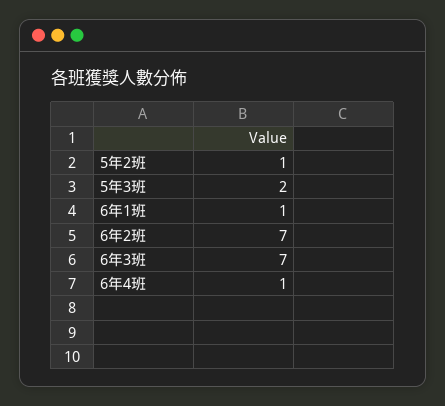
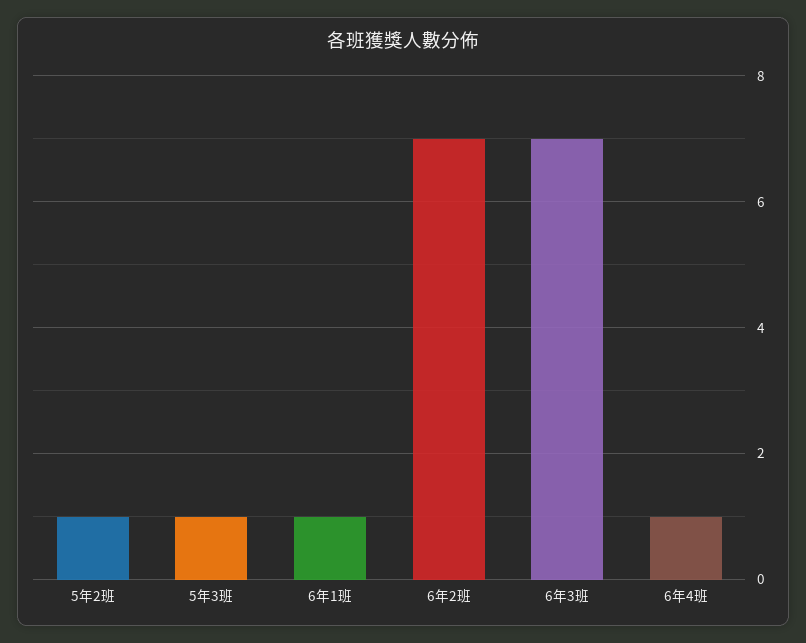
  {
    "5年2班": 1,
-   "5年3班": 2,
+   "5年3班": 1,
    "6年1班": 1,
    "6年2班": 7,
    "6年3班": 7,
    "6年4班": 1
  }

